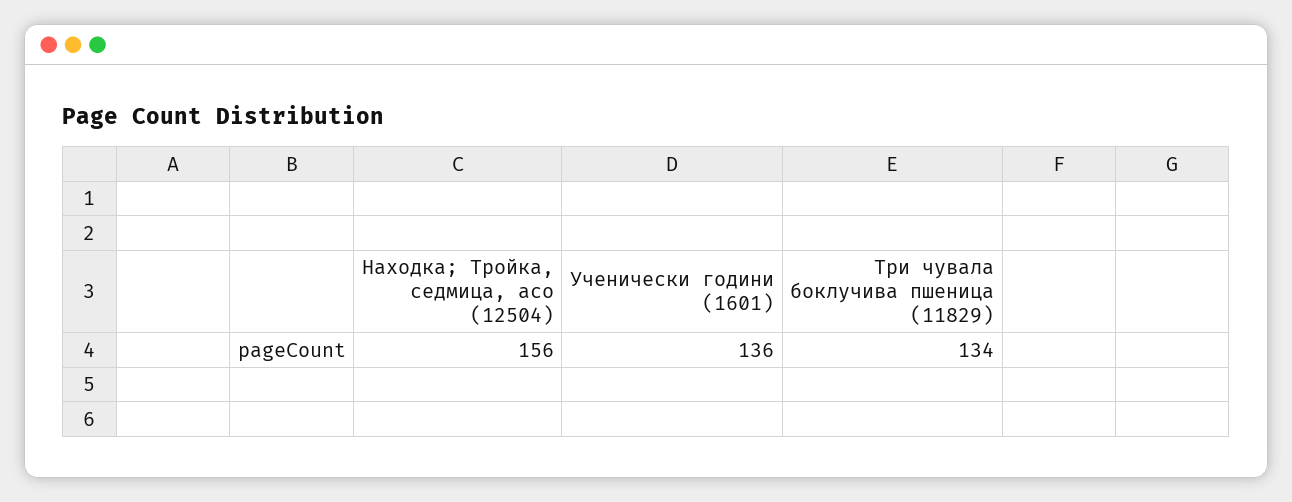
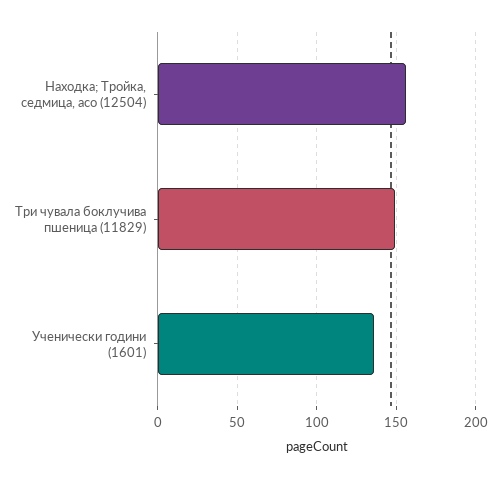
  {
    "Находка; Тройка, седмица, асо (12504)": 156,
    "Ученически години (1601)": 136,
-   "Три чувала боклучива пшеница (11829)": 134
+   "Три чувала боклучива пшеница (11829)": 150
  }

